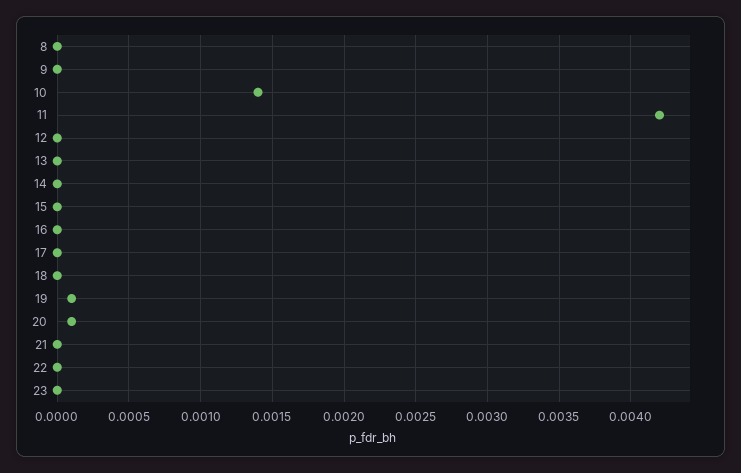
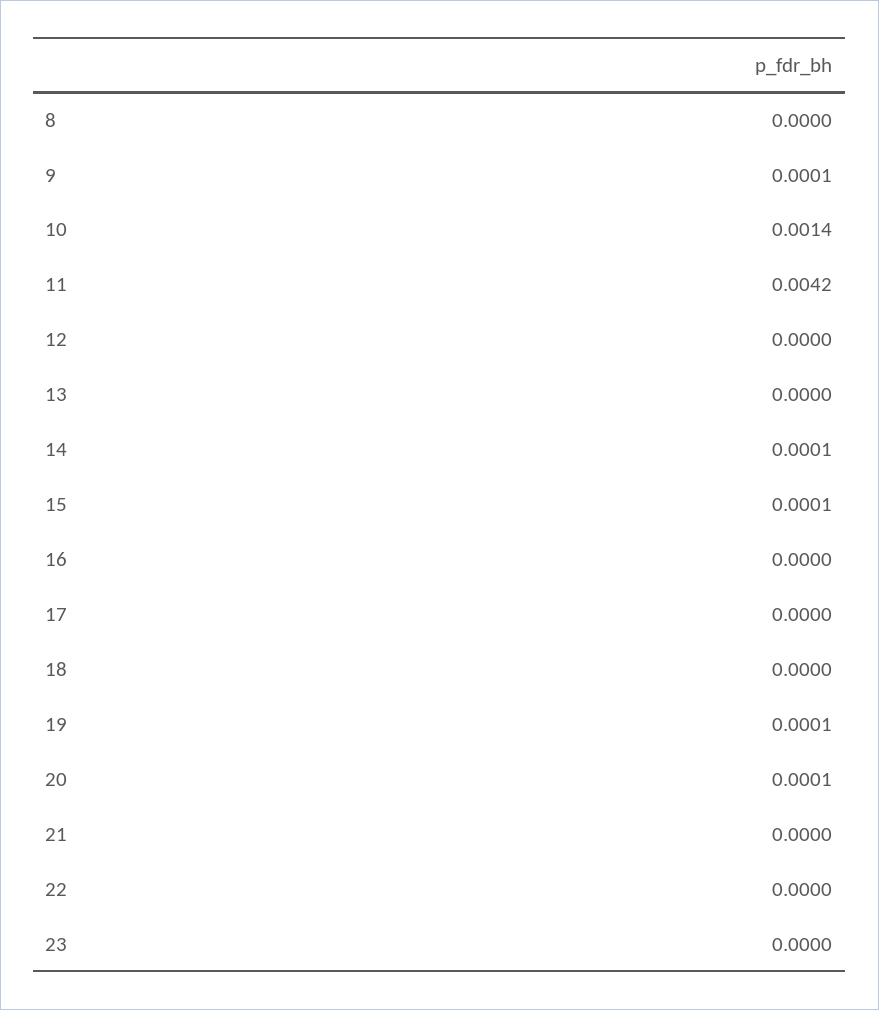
  {
    "8": 0,
-   "9": 0,
+   "9": 0.0001,
    "10": 0.0014,
    "11": 0.0042,
    "12": 0,
    "13": 0,
-   "14": 0,
+   "14": 0.0001,
-   "15": 0,
+   "15": 0.0001,
    "16": 0,
    "17": 0,
    "18": 0,
    "19": 0.0001,
    "20": 0.0001,
    "21": 0,
    "22": 0,
    "23": 0
  }

